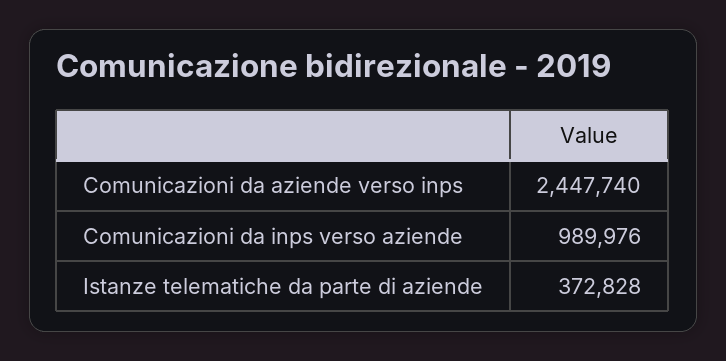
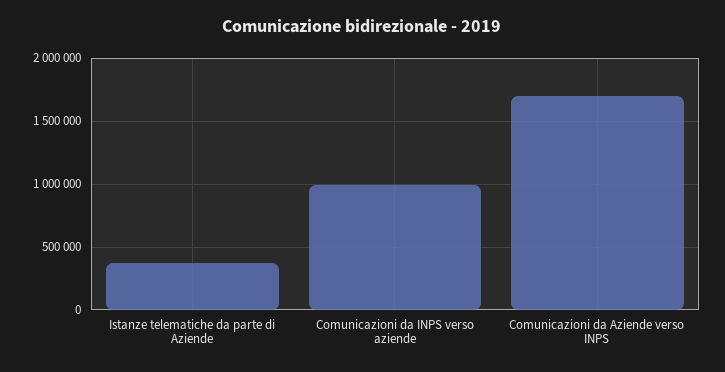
  {
-   "Comunicazioni da aziende verso inps": 2447740,
+   "Comunicazioni da aziende verso inps": 1700000,
    "Comunicazioni da inps verso aziende": 989976,
    "Istanze telematiche da parte di aziende": 372828
  }

